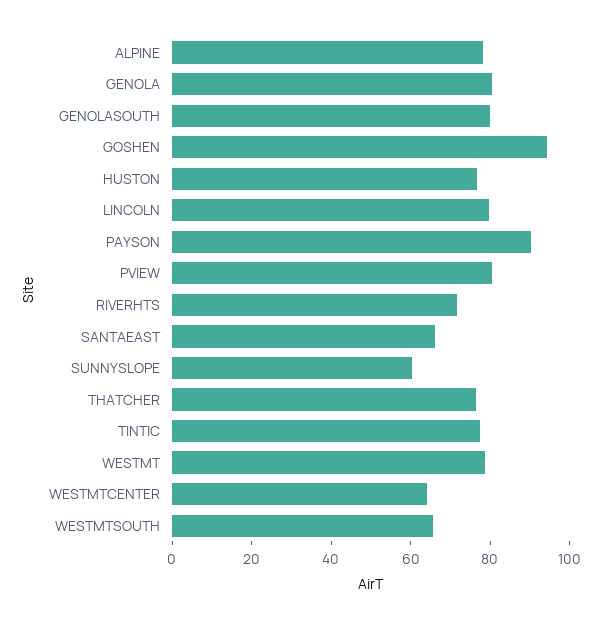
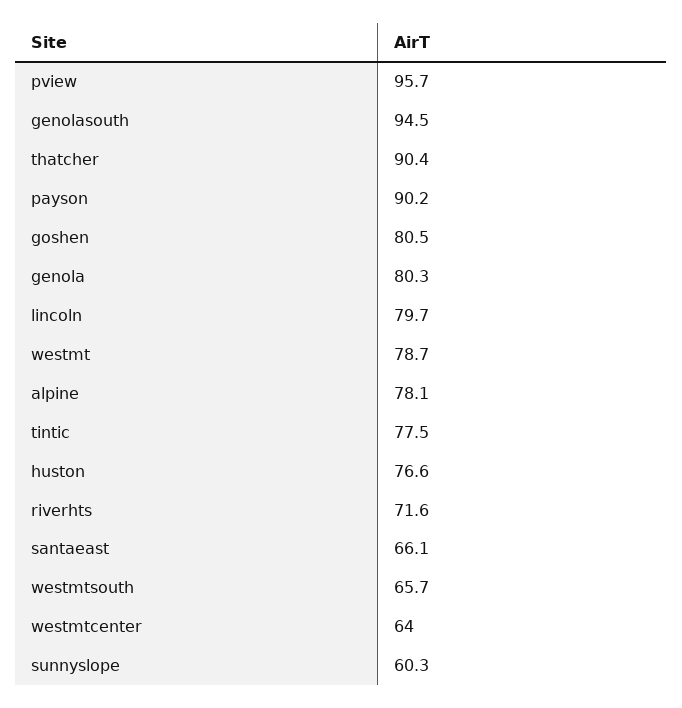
  {
    "ALPINE": 78.1,
    "GENOLA": 80.3,
-   "GENOLASOUTH": 80,
+   "GENOLASOUTH": 94.5,
-   "GOSHEN": 95,
+   "GOSHEN": 80.5,
    "HUSTON": 76.6,
    "LINCOLN": 79.7,
    "PAYSON": 90.2,
-   "PVIEW": 80,
+   "PVIEW": 95.7,
    "RIVERHTS": 71.6,
    "SANTAEAST": 66.1,
    "SUNNYSLOPE": 60.3,
-   "THATCHER": 75,
+   "THATCHER": 90.4,
    "TINTIC": 77.5,
    "WESTMT": 78.7,
    "WESTMTCENTER": 64,
    "WESTMTSOUTH": 65.7
  }

